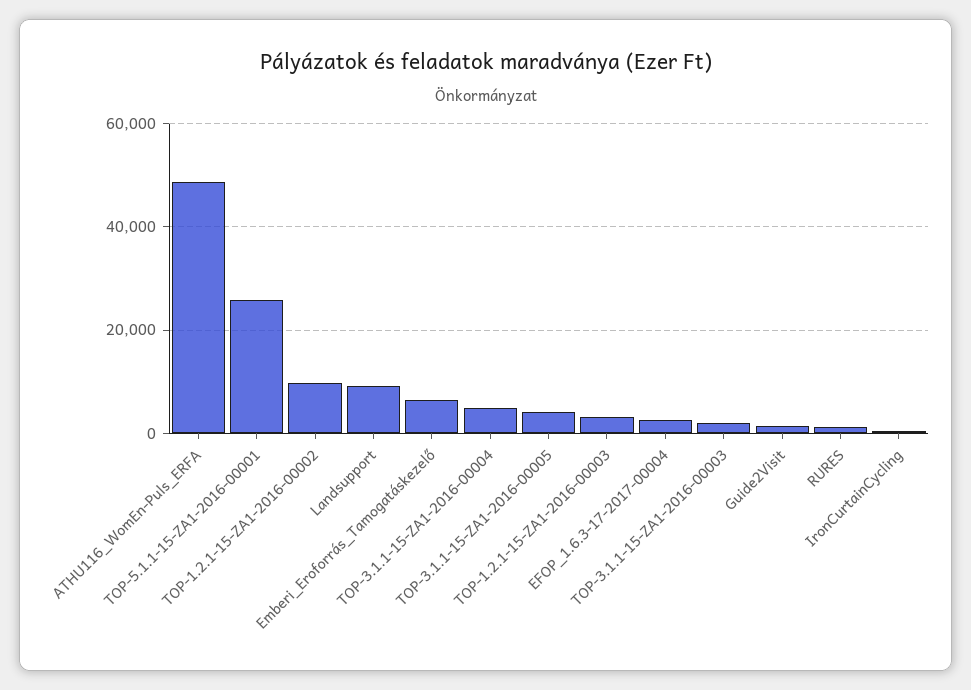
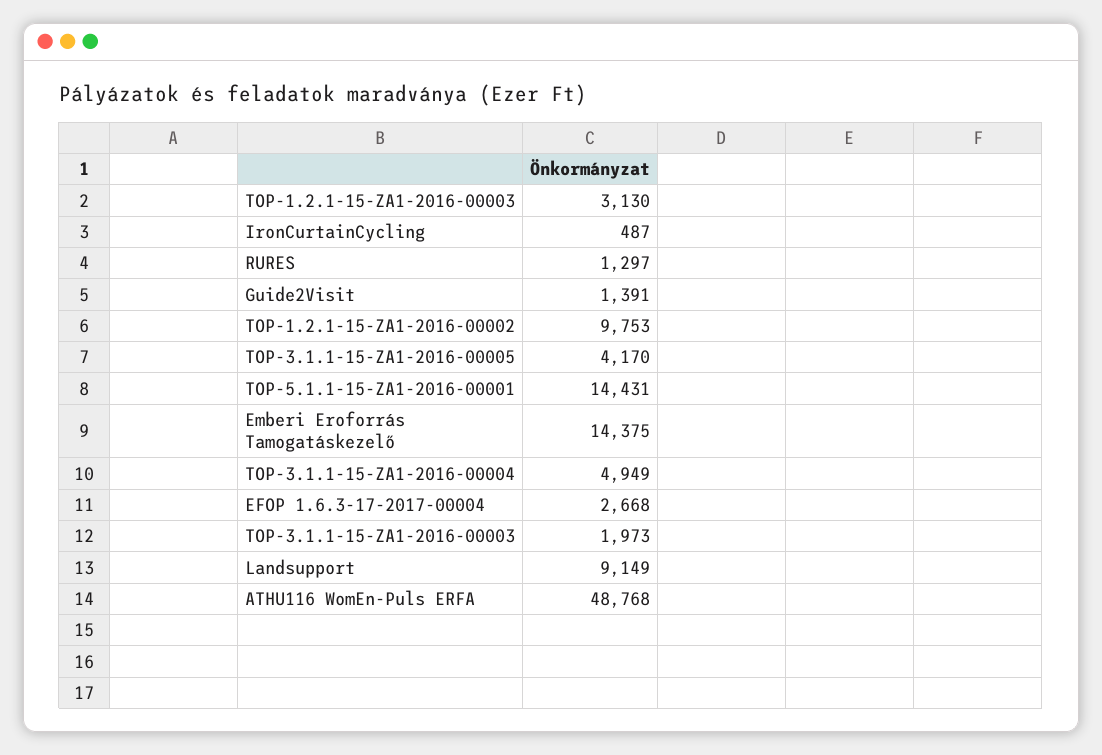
  {
    "ATHU116_WomEn-Puls_ERFA": 48768,
-   "TOP-5.1.1-15-ZA1-2016-00001": 26000,
+   "TOP-5.1.1-15-ZA1-2016-00001": 14431,
    "TOP-1.2.1-15-ZA1-2016-00002": 9753,
    "Landsupport": 9149,
-   "Emberi_Eroforrás_Tamogatáskezelő": 6000,
+   "Emberi_Eroforrás_Tamogatáskezelő": 14375,
    "TOP-3.1.1-15-ZA1-2016-00004": 4949,
    "TOP-3.1.1-15-ZA1-2016-00005": 4170,
    "TOP-1.2.1-15-ZA1-2016-00003": 3130,
    "EFOP_1.6.3-17-2017-00004": 2668,
    "TOP-3.1.1-15-ZA1-2016-00003": 1973,
    "Guide2Visit": 1391,
    "RURES": 1297,
    "IronCurtainCycling": 487
  }

